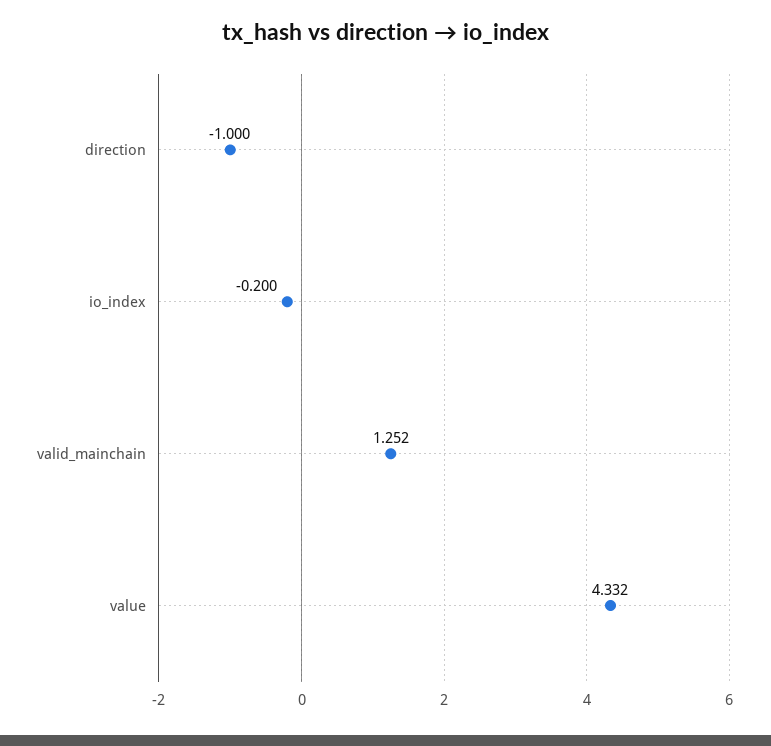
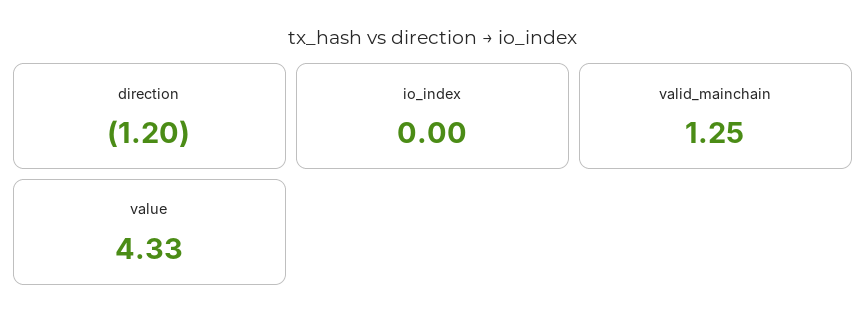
  {
-   "direction": -1,
+   "direction": -1.2,
-   "io_index": -0.2,
+   "io_index": 0,
    "valid_mainchain": 1.252,
    "value": 4.332
  }

